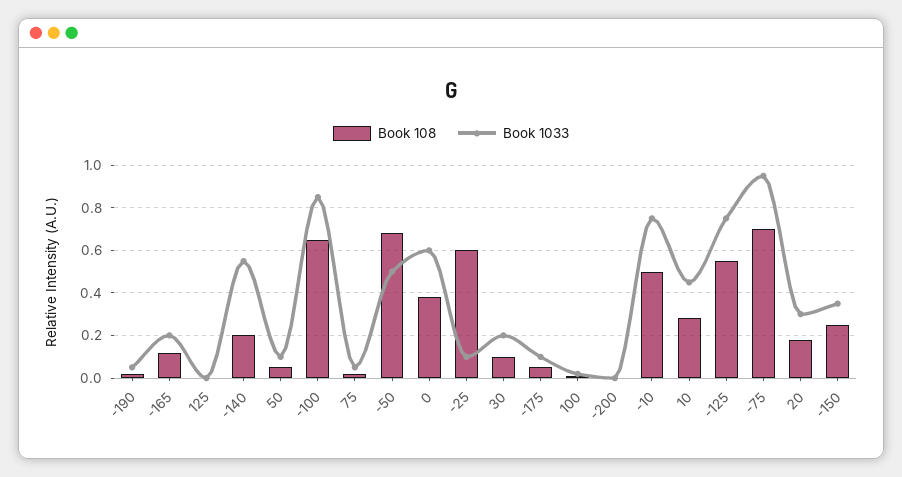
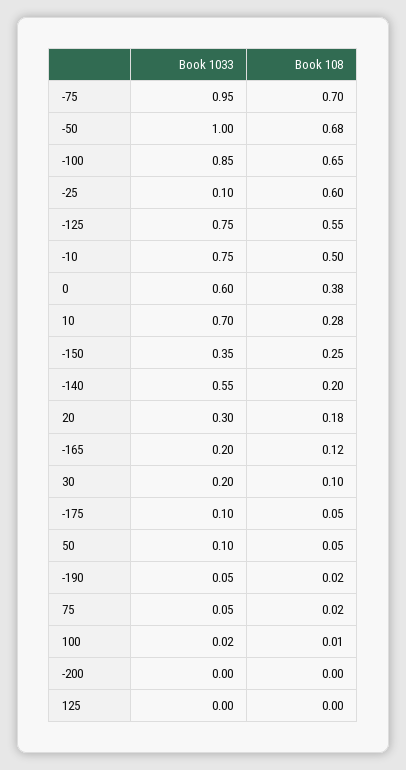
  {
    "Book 108": {
      "-190": 0.02,
      "-165": 0.12,
      "125": 0,
      "-140": 0.2,
      "50": 0.05,
      "-100": 0.65,
      "75": 0.02,
      "-50": 0.68,
      "0": 0.38,
      "-25": 0.6,
      "30": 0.1,
      "-175": 0.05,
      "100": 0.01,
      "-200": 0,
      "-10": 0.5,
      "10": 0.28,
      "-125": 0.55,
      "-75": 0.7,
      "20": 0.18,
      "-150": 0.25
    },
    "Book 1033": {
      "-190": 0.05,
      "-165": 0.2,
      "125": 0,
      "-140": 0.55,
      "50": 0.1,
      "-100": 0.85,
      "75": 0.05,
-     "-50": 0.5,
+     "-50": 1,
      "0": 0.6,
      "-25": 0.1,
      "30": 0.2,
      "-175": 0.1,
      "100": 0.02,
      "-200": 0,
      "-10": 0.75,
-     "10": 0.45,
+     "10": 0.7,
      "-125": 0.75,
      "-75": 0.95,
      "20": 0.3,
      "-150": 0.35
    }
  }

